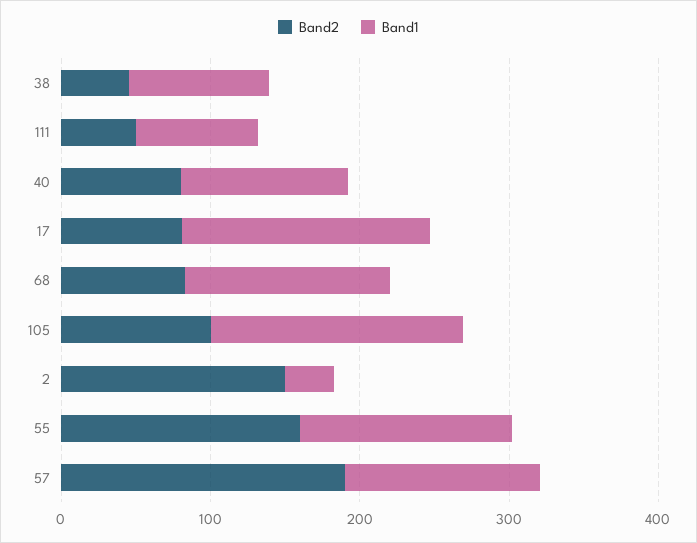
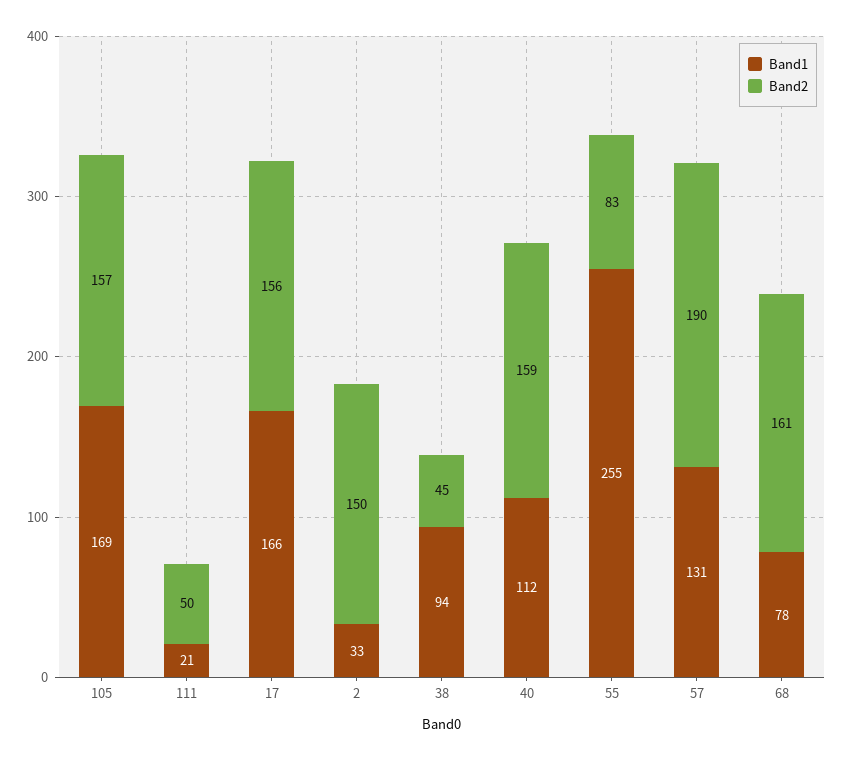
  {
    "Band2": {
      "38": 45,
      "111": 50,
-     "40": 80,
+     "40": 159,
-     "17": 80,
+     "17": 156,
-     "68": 80,
+     "68": 161,
-     "105": 100,
+     "105": 157,
      "2": 150,
-     "55": 160,
+     "55": 83,
      "57": 190
    },
    "Band1": {
      "38": 94,
-     "111": 80,
+     "111": 21,
      "40": 112,
      "17": 166,
-     "68": 140,
+     "68": 78,
      "105": 169,
      "2": 33,
-     "55": 140,
+     "55": 255,
      "57": 131
    }
  }

